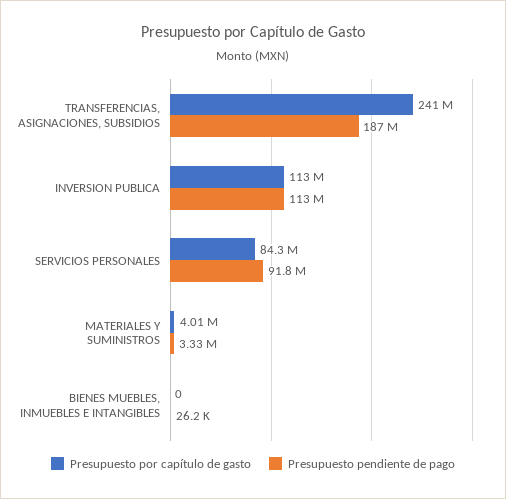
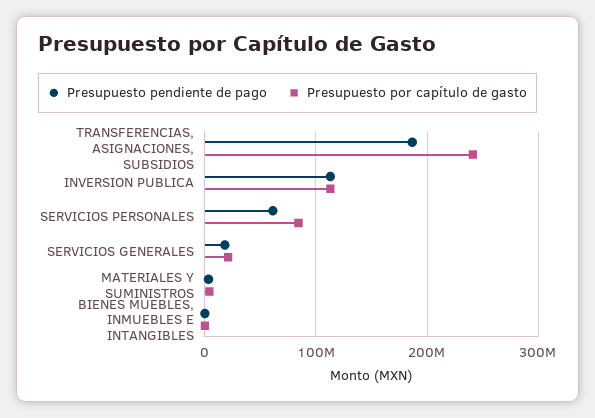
  {
    "Presupuesto por capítulo de gasto": {
      "TRANSFERENCIAS, ASIGNACIONES, SUBSIDIOS": 241000000,
      "INVERSION PUBLICA": 113000000,
      "SERVICIOS PERSONALES": 84300000,
      "MATERIALES Y SUMINISTROS": 4010000,
-     "BIENES MUEBLES, INMUEBLES E INTANGIBLES": 0
+     "BIENES MUEBLES, INMUEBLES E INTANGIBLES": 0,
+     "SERVICIOS GENERALES": 20000000
    },
    "Presupuesto pendiente de pago": {
      "TRANSFERENCIAS, ASIGNACIONES, SUBSIDIOS": 187000000,
      "INVERSION PUBLICA": 113000000,
-     "SERVICIOS PERSONALES": 91800000,
+     "SERVICIOS PERSONALES": 60000000,
      "MATERIALES Y SUMINISTROS": 3330000,
-     "BIENES MUEBLES, INMUEBLES E INTANGIBLES": 26200
+     "BIENES MUEBLES, INMUEBLES E INTANGIBLES": 26200,
+     "SERVICIOS GENERALES": 20000000
    }
  }

